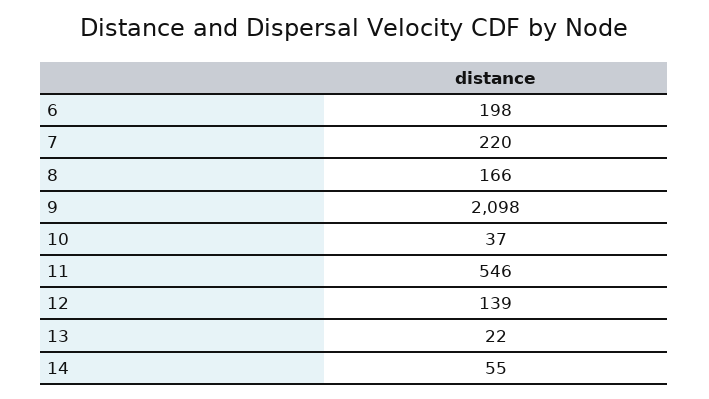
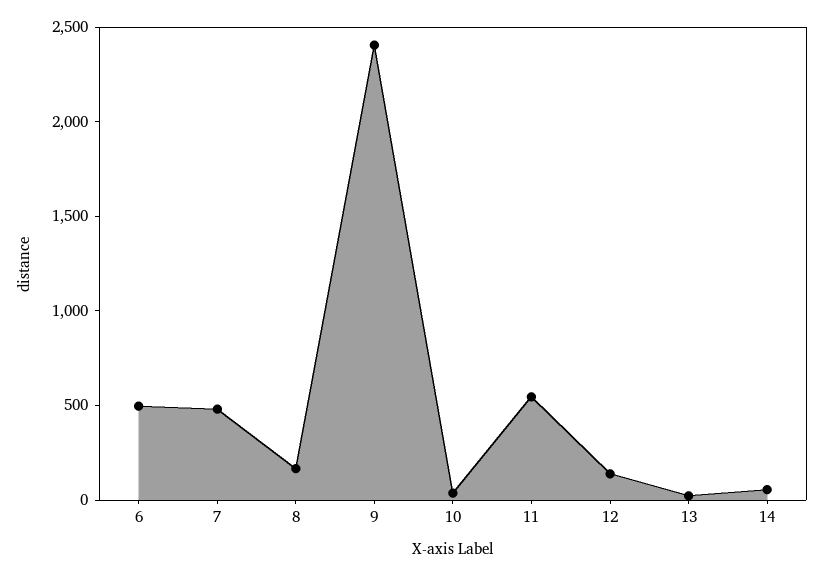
  {
-   "6": 198,
+   "6": 500,
-   "7": 220,
+   "7": 500,
    "8": 166,
-   "9": 2098,
+   "9": 2400,
    "10": 37,
    "11": 546,
    "12": 139,
    "13": 22,
    "14": 55
  }

